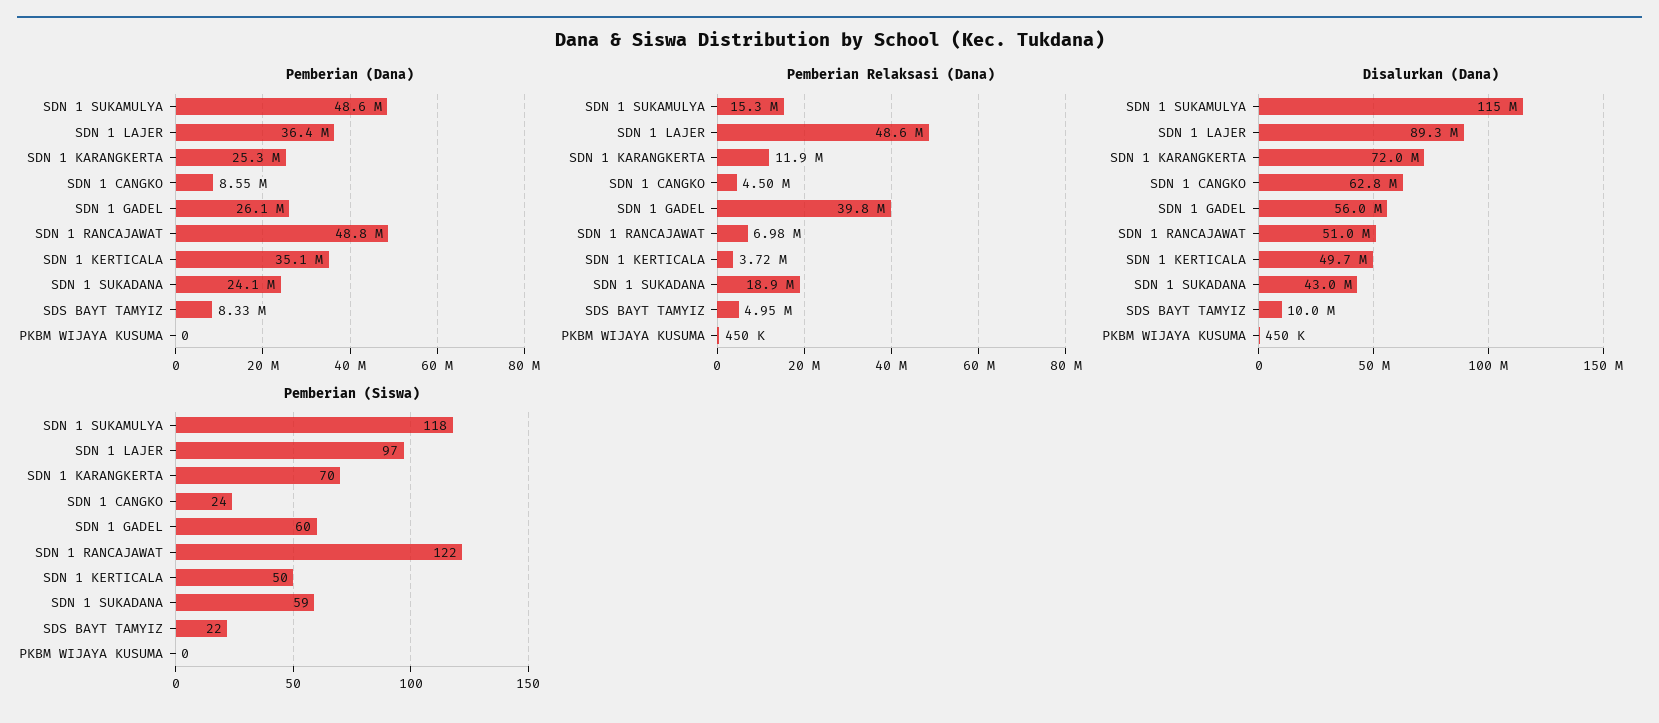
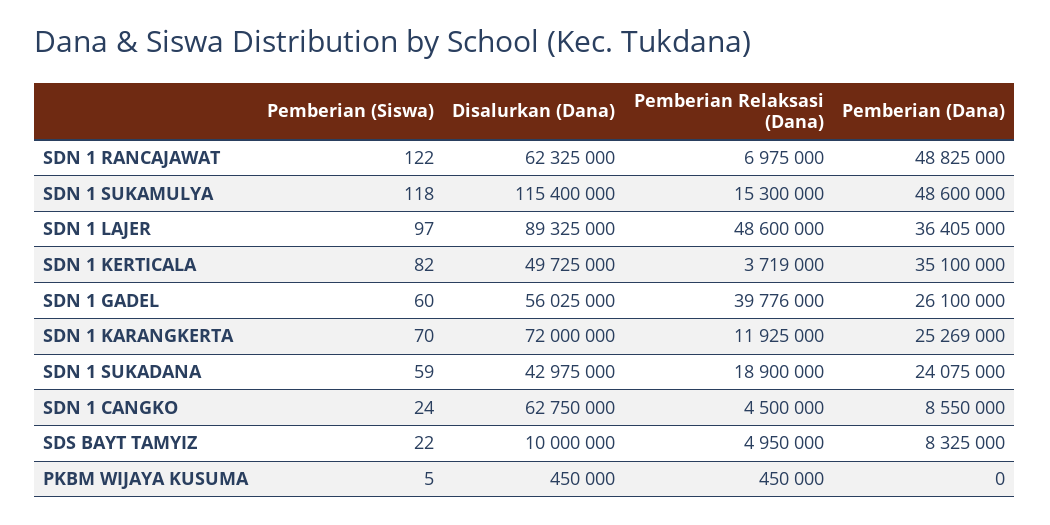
  {
    "Pemberian (Dana)": {
      "SDN 1 SUKAMULYA": 48600000,
      "SDN 1 LAJER": 36405000,
      "SDN 1 KARANGKERTA": 25269000,
      "SDN 1 CANGKO": 8550000,
      "SDN 1 GADEL": 26100000,
      "SDN 1 RANCAJAWAT": 48825000,
      "SDN 1 KERTICALA": 35100000,
      "SDN 1 SUKADANA": 24075000,
      "SDS BAYT TAMYIZ": 8325000,
      "PKBM WIJAYA KUSUMA": 0
    },
    "Pemberian Relaksasi (Dana)": {
      "SDN 1 SUKAMULYA": 15300000,
      "SDN 1 LAJER": 48600000,
      "SDN 1 KARANGKERTA": 11925000,
      "SDN 1 CANGKO": 4500000,
      "SDN 1 GADEL": 39776000,
      "SDN 1 RANCAJAWAT": 6975000,
      "SDN 1 KERTICALA": 3719000,
      "SDN 1 SUKADANA": 18900000,
      "SDS BAYT TAMYIZ": 4950000,
      "PKBM WIJAYA KUSUMA": 450000
    },
    "Disalurkan (Dana)": {
      "SDN 1 SUKAMULYA": 115400000,
      "SDN 1 LAJER": 89325000,
      "SDN 1 KARANGKERTA": 72000000,
      "SDN 1 CANGKO": 62750000,
      "SDN 1 GADEL": 56025000,
-     "SDN 1 RANCAJAWAT": 51000000,
+     "SDN 1 RANCAJAWAT": 62325000,
      "SDN 1 KERTICALA": 49725000,
      "SDN 1 SUKADANA": 42975000,
      "SDS BAYT TAMYIZ": 10000000,
      "PKBM WIJAYA KUSUMA": 450000
    },
    "Pemberian (Siswa)": {
      "SDN 1 SUKAMULYA": 118,
      "SDN 1 LAJER": 97,
      "SDN 1 KARANGKERTA": 70,
      "SDN 1 CANGKO": 24,
      "SDN 1 GADEL": 60,
      "SDN 1 RANCAJAWAT": 122,
-     "SDN 1 KERTICALA": 50,
+     "SDN 1 KERTICALA": 82,
      "SDN 1 SUKADANA": 59,
      "SDS BAYT TAMYIZ": 22,
-     "PKBM WIJAYA KUSUMA": 0
+     "PKBM WIJAYA KUSUMA": 5
    }
  }

